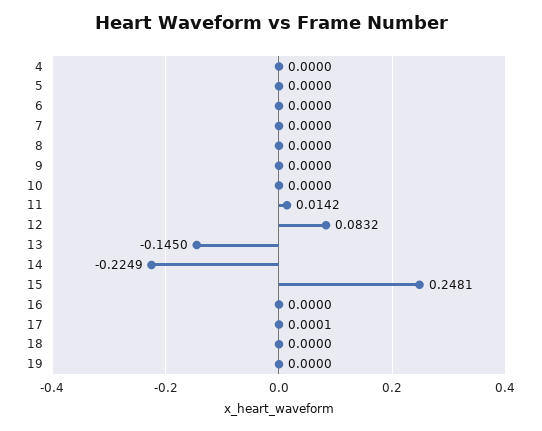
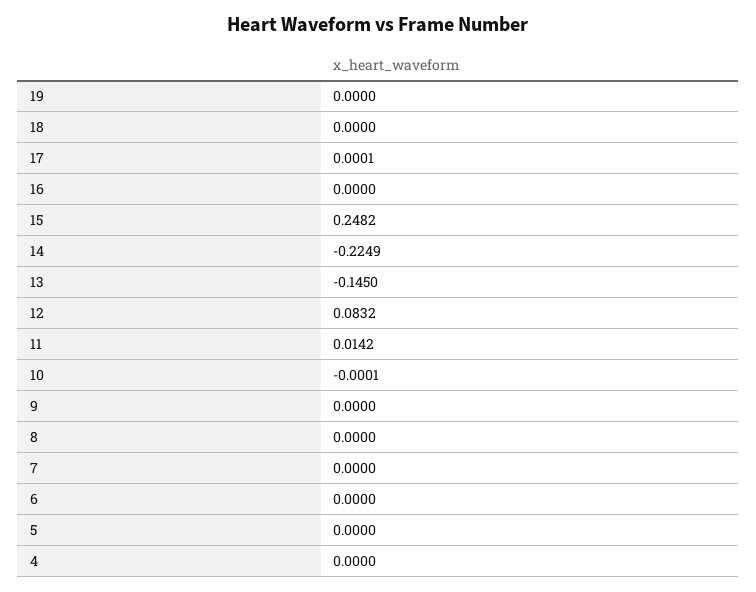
  {
    "4": 0,
    "5": 0,
    "6": 0,
    "7": 0,
    "8": 0,
    "9": 0,
-   "10": 0,
+   "10": -0.0001,
    "11": 0.0142,
    "12": 0.0832,
    "13": -0.145,
    "14": -0.2249,
-   "15": 0.2481,
+   "15": 0.2482,
    "16": 0,
    "17": 0.0001,
    "18": 0,
    "19": 0
  }

